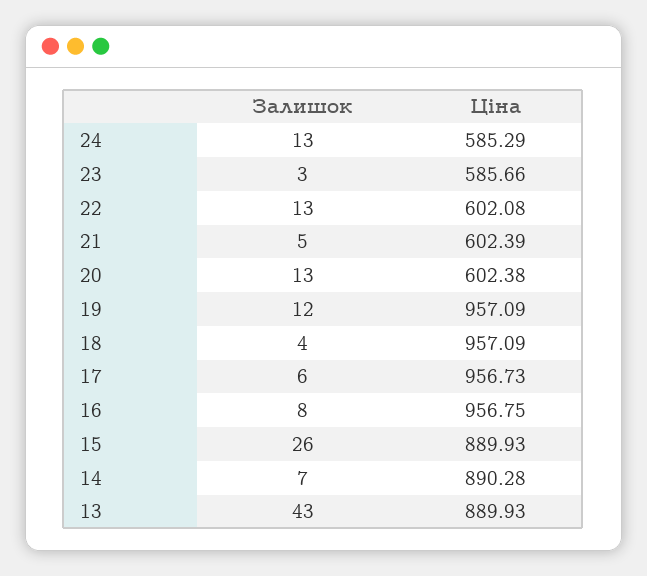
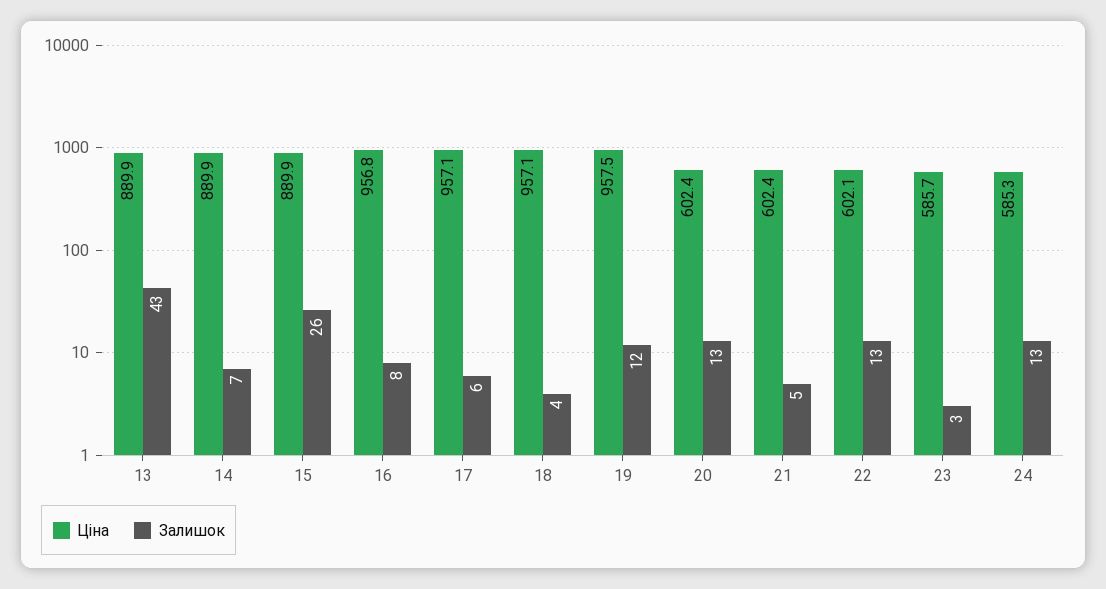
  {
    "Залишок": {
      "24": 13,
      "23": 3,
      "22": 13,
      "21": 5,
      "20": 13,
      "19": 12,
      "18": 4,
      "17": 6,
      "16": 8,
      "15": 26,
      "14": 7,
      "13": 43
    },
    "Ціна": {
      "24": 585.29,
      "23": 585.66,
      "22": 602.08,
      "21": 602.39,
      "20": 602.38,
-     "19": 957.09,
+     "19": 957.5,
      "18": 957.09,
-     "17": 956.73,
+     "17": 957.1,
      "16": 956.75,
      "15": 889.93,
-     "14": 890.28,
+     "14": 889.9,
      "13": 889.93
    }
  }

